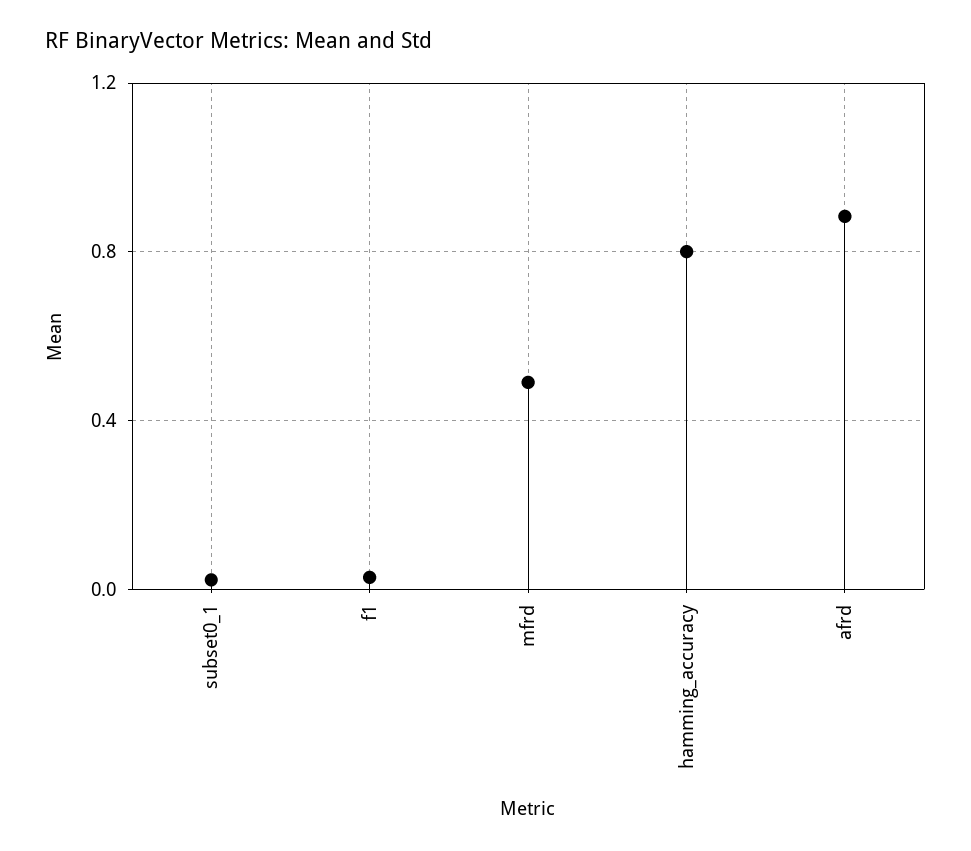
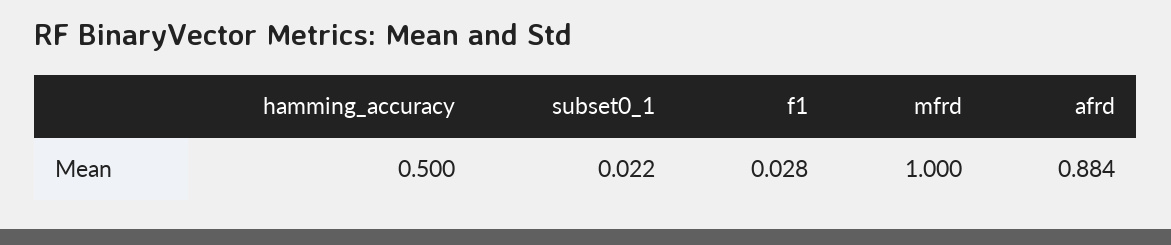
  {
    "subset0_1": 0.022,
    "f1": 0.028,
-   "mfrd": 0.5,
+   "mfrd": 1,
-   "hamming_accuracy": 0.8,
+   "hamming_accuracy": 0.5,
    "afrd": 0.884
  }

